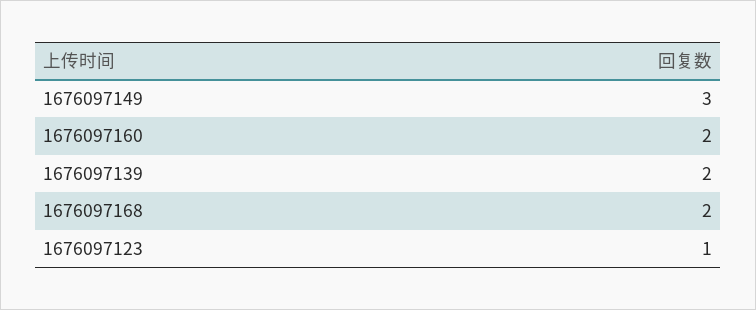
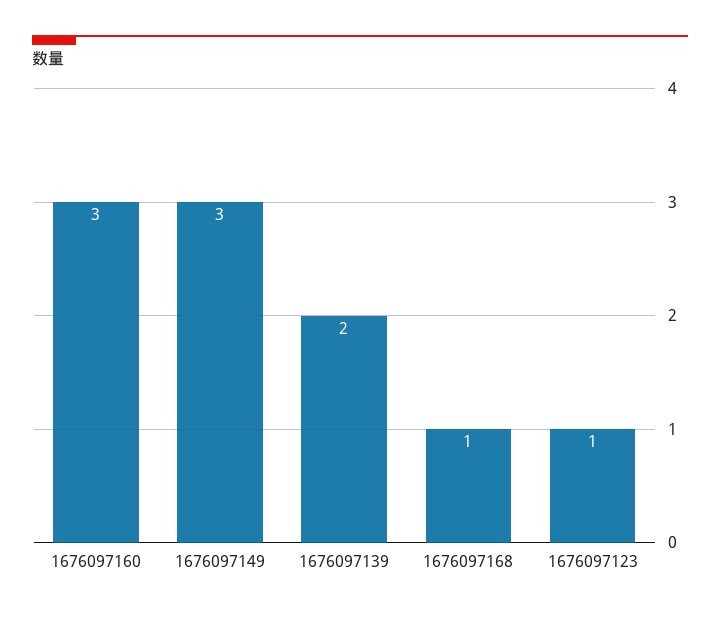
  {
    "1676097149": 3,
-   "1676097160": 2,
+   "1676097160": 3,
    "1676097139": 2,
-   "1676097168": 2,
+   "1676097168": 1,
    "1676097123": 1
  }

